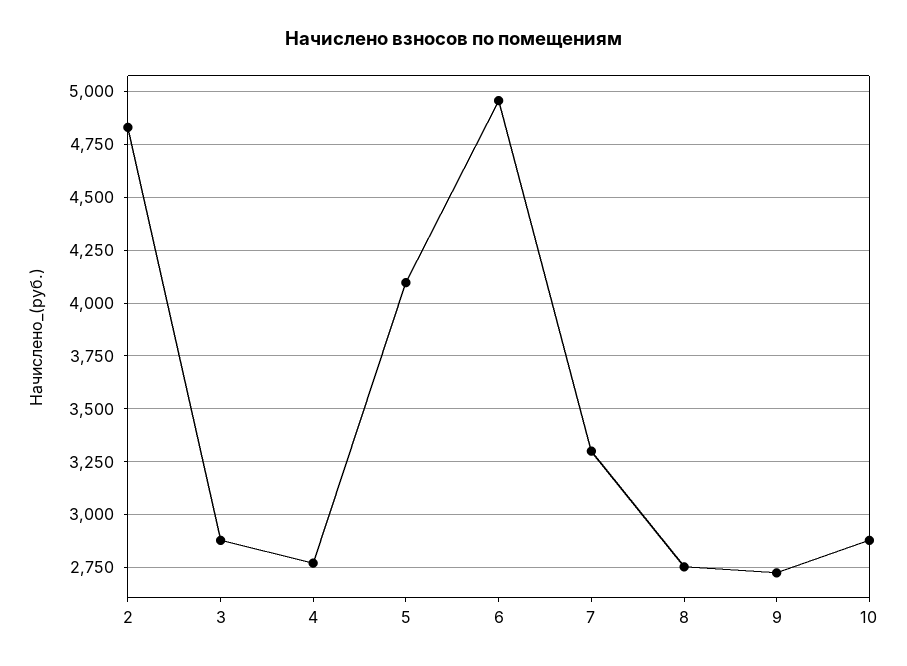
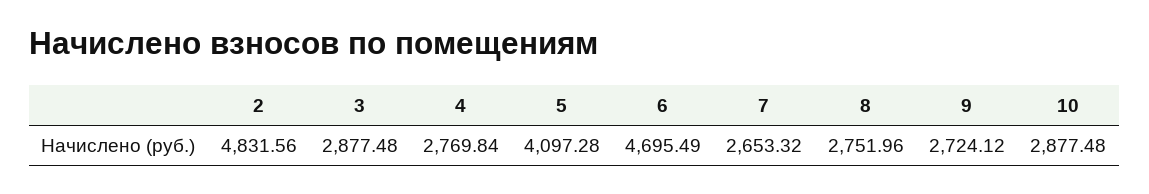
  {
    "2": 4831.56,
    "3": 2877.48,
    "4": 2769.84,
    "5": 4097.28,
-   "6": 4950,
+   "6": 4695.49,
-   "7": 3300,
+   "7": 2653.32,
    "8": 2751.96,
    "9": 2724.12,
    "10": 2877.48
  }

